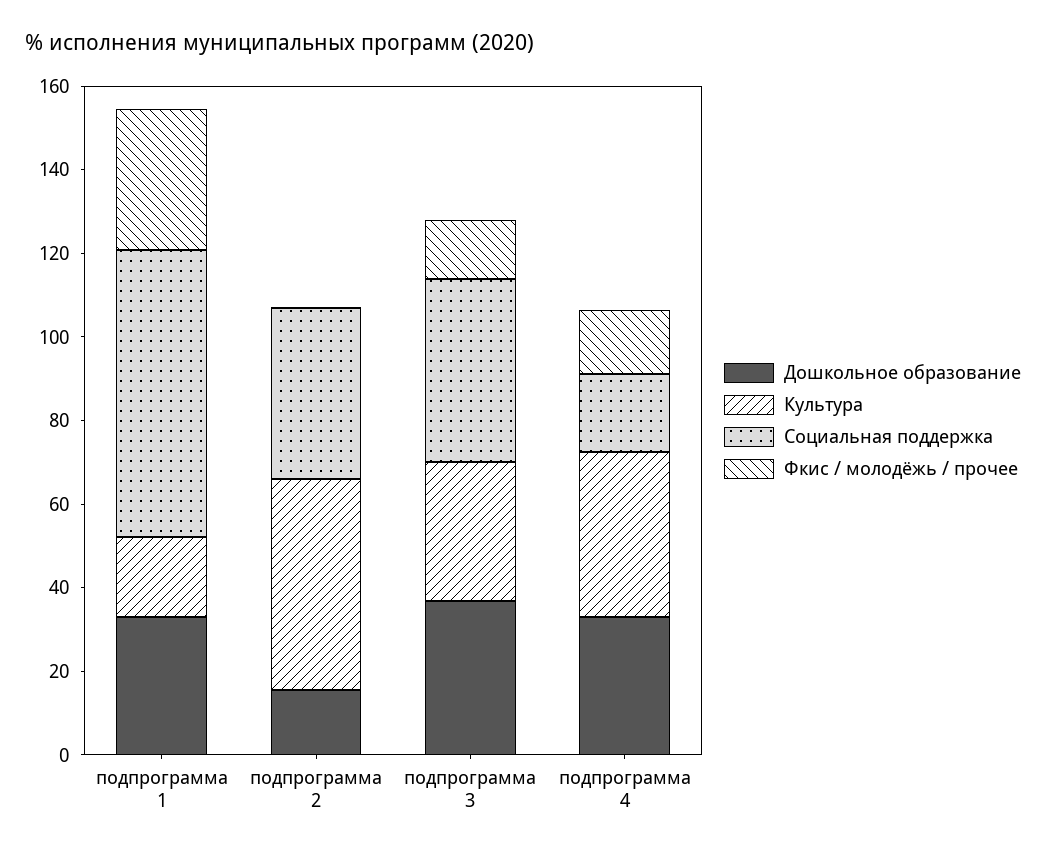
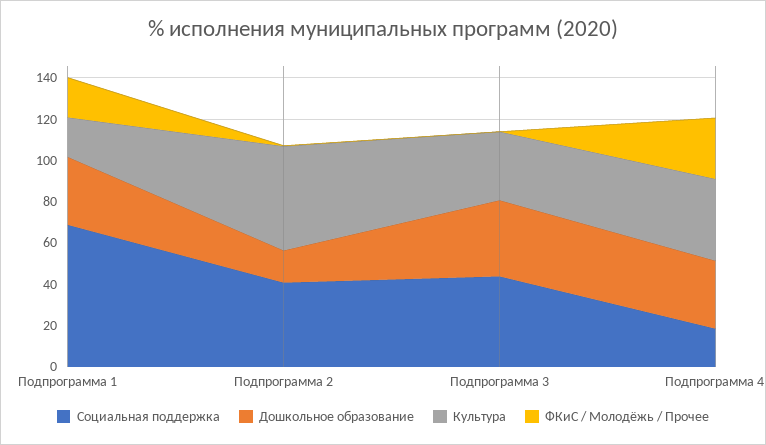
  {
    "Дошкольное образование": {
      "подпрограмма 1": 35,
      "подпрограмма 2": 15,
      "подпрограмма 3": 35,
      "подпрограмма 4": 35
    },
    "Культура": {
      "подпрограмма 1": 20,
      "подпрограмма 2": 50,
      "подпрограмма 3": 35,
      "подпрограмма 4": 40
    },
    "Социальная поддержка": {
      "подпрограмма 1": 70,
      "подпрограмма 2": 40,
      "подпрограмма 3": 45,
      "подпрограмма 4": 20
    },
    "Фкис / молодёжь / прочее": {
-     "подпрограмма 1": 35,
+     "подпрограмма 1": 20,
      "подпрограмма 2": 0,
-     "подпрограмма 3": 15,
+     "подпрограмма 3": 0,
-     "подпрограмма 4": 15
+     "подпрограмма 4": 30
    }
  }

